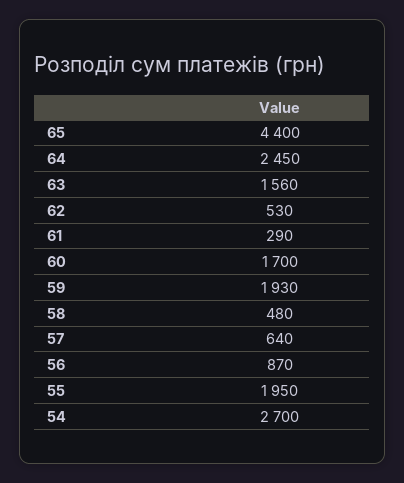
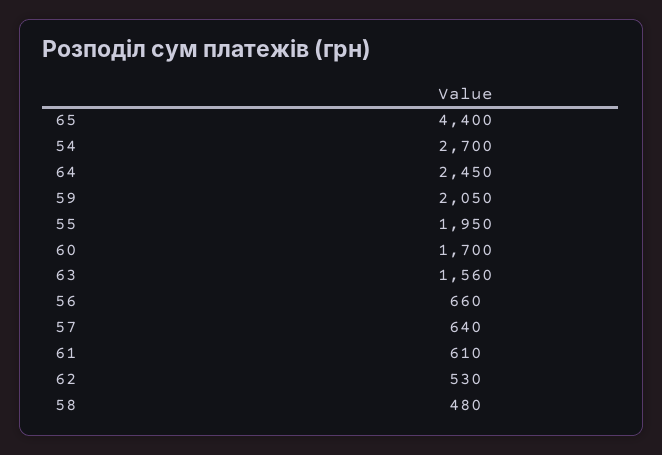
  {
    "65": 4400,
    "64": 2450,
    "63": 1560,
    "62": 530,
-   "61": 290,
+   "61": 610,
    "60": 1700,
-   "59": 1930,
+   "59": 2050,
    "58": 480,
    "57": 640,
-   "56": 870,
+   "56": 660,
    "55": 1950,
    "54": 2700
  }

